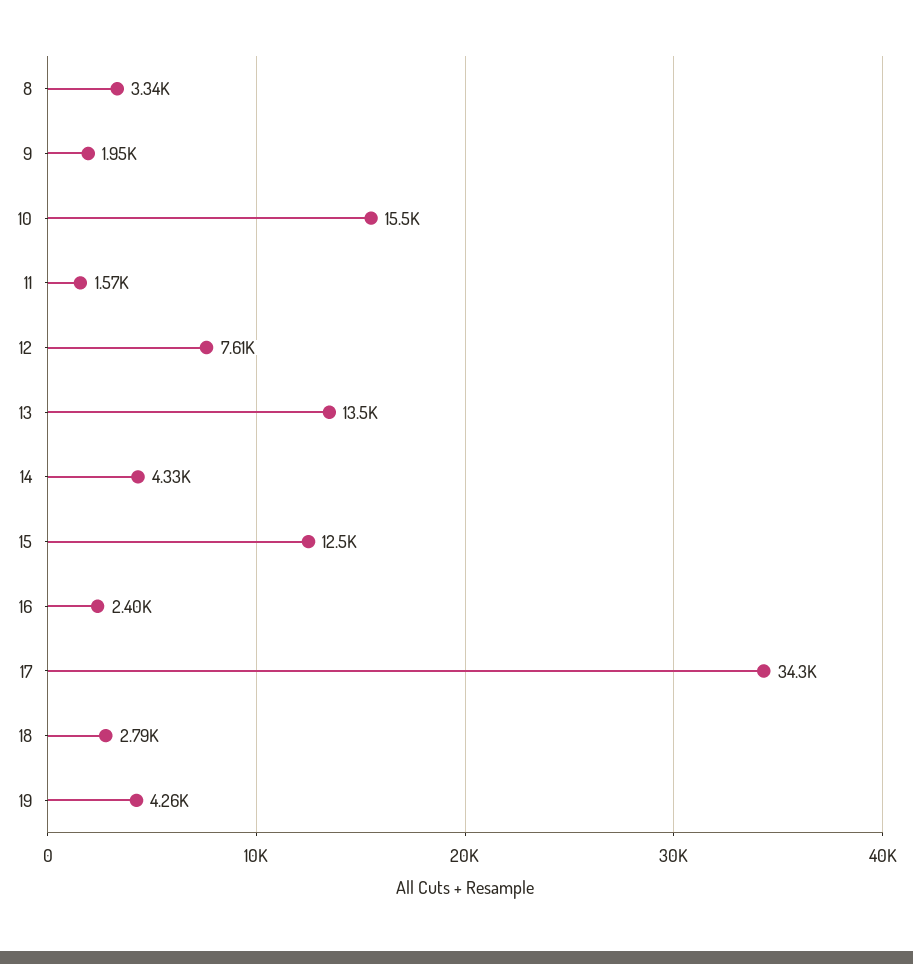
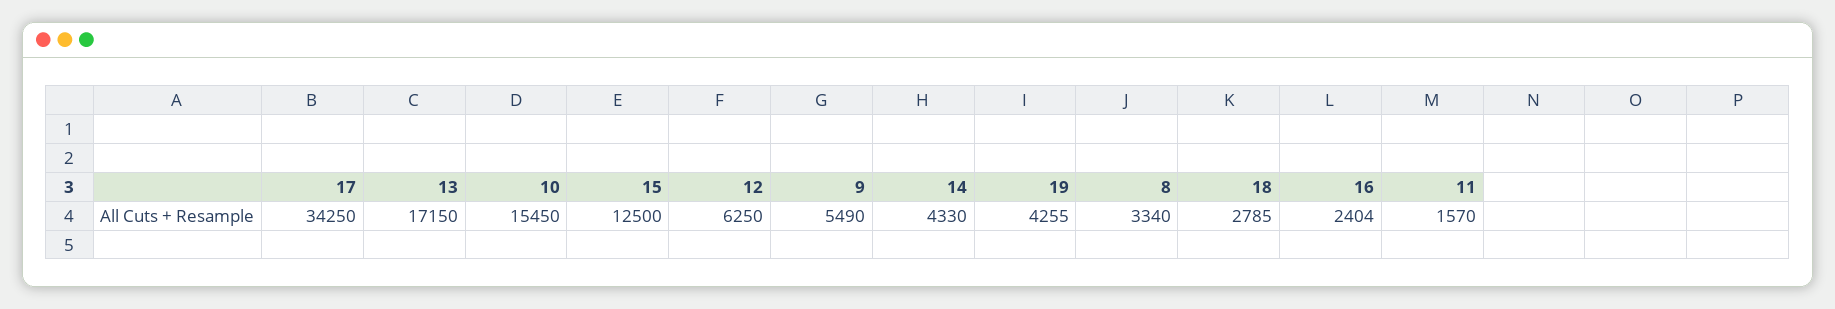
  {
    "8": 3340,
-   "9": 1950,
+   "9": 5490,
    "10": 15450,
    "11": 1570,
-   "12": 7610,
+   "12": 6250,
-   "13": 13500,
+   "13": 17150,
    "14": 4330,
    "15": 12500,
    "16": 2404,
    "17": 34250,
    "18": 2785,
    "19": 4255
  }

